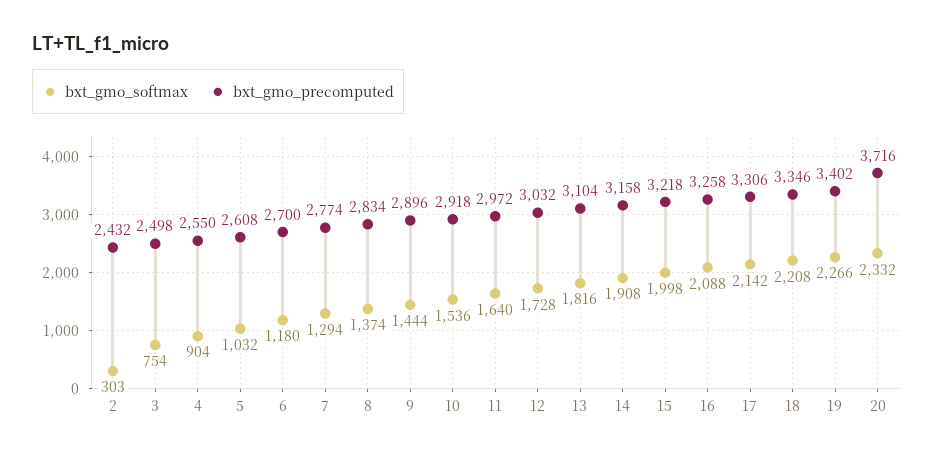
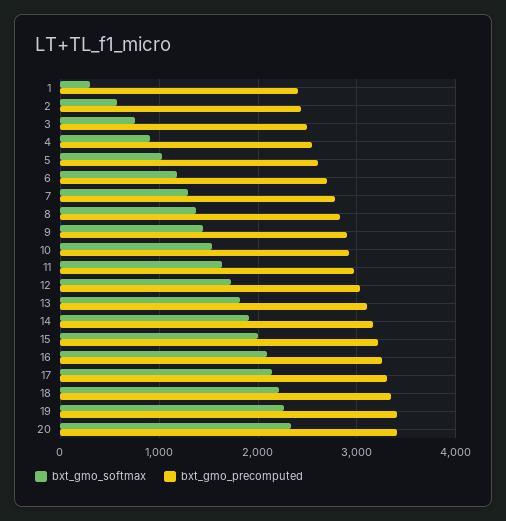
  {
    "bxt_gmo_softmax": {
-     "2": 303,
+     "2": 600,
      "3": 754,
      "4": 904,
      "5": 1032,
      "6": 1180,
      "7": 1294,
      "8": 1374,
      "9": 1444,
      "10": 1536,
      "11": 1640,
      "12": 1728,
      "13": 1816,
      "14": 1908,
      "15": 1998,
      "16": 2088,
      "17": 2142,
      "18": 2208,
      "19": 2266,
-     "20": 2332
+     "20": 2332,
+     "1": 300
    },
    "bxt_gmo_precomputed": {
      "2": 2432,
      "3": 2498,
      "4": 2550,
      "5": 2608,
      "6": 2700,
      "7": 2774,
      "8": 2834,
      "9": 2896,
      "10": 2918,
      "11": 2972,
      "12": 3032,
      "13": 3104,
      "14": 3158,
      "15": 3218,
      "16": 3258,
      "17": 3306,
      "18": 3346,
      "19": 3402,
-     "20": 3716
+     "20": 3400,
+     "1": 2400
    }
  }

